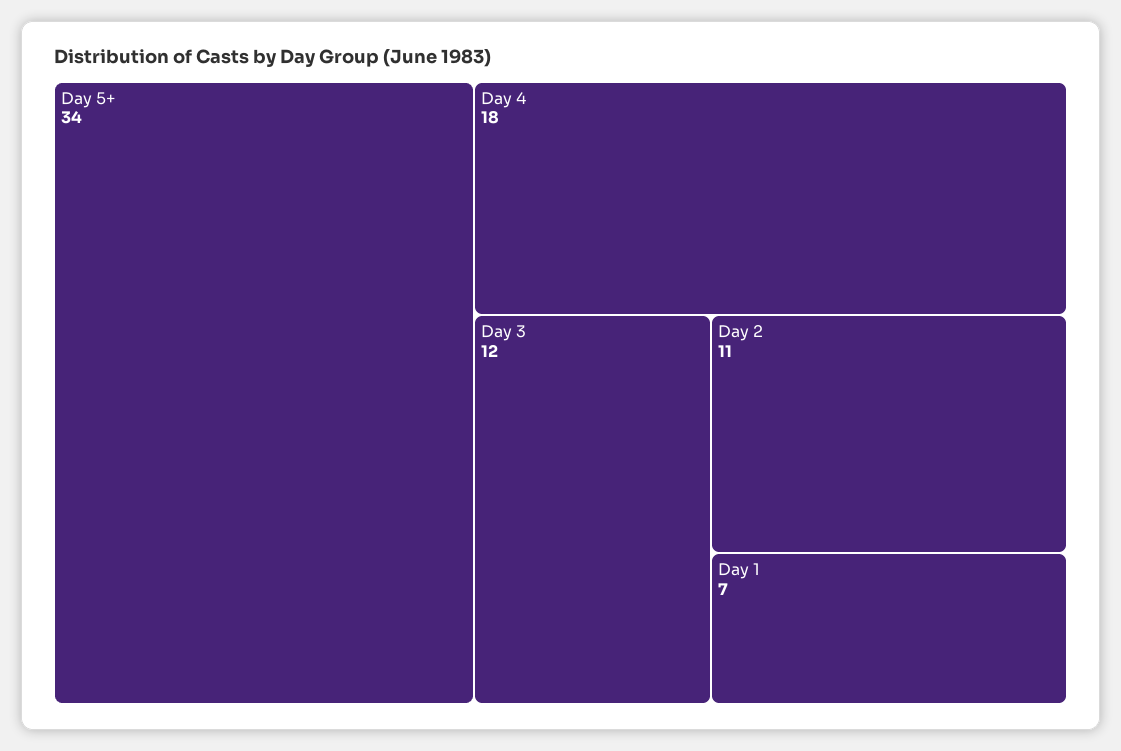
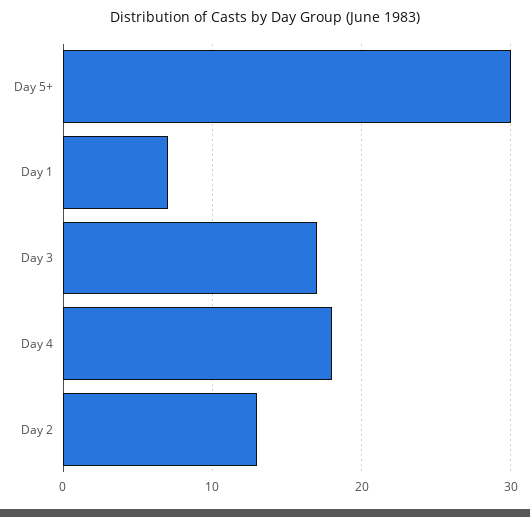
  {
-   "Day 5+": 34,
+   "Day 5+": 30,
    "Day 4": 18,
-   "Day 3": 12,
+   "Day 3": 17,
-   "Day 2": 11,
+   "Day 2": 13,
    "Day 1": 7
  }

